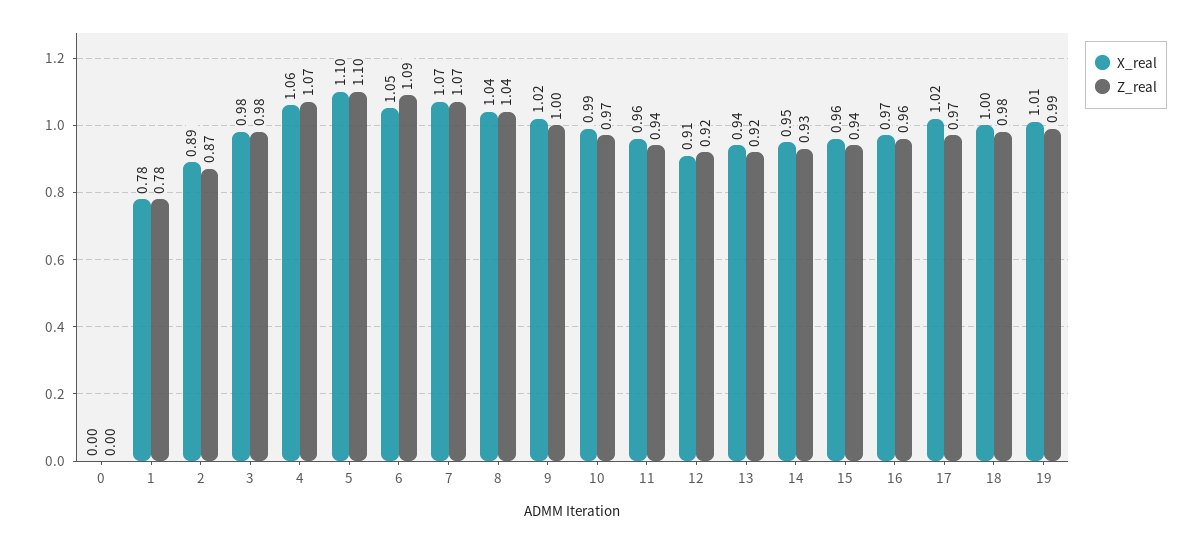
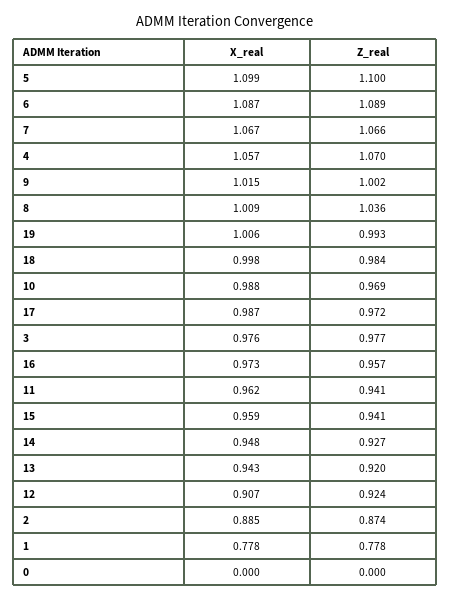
  {
    "X_real": {
      "0": 0,
      "1": 0.778,
      "2": 0.885,
      "3": 0.976,
      "4": 1.057,
      "5": 1.099,
-     "6": 1.05,
+     "6": 1.087,
      "7": 1.067,
-     "8": 1.04,
+     "8": 1.009,
      "9": 1.015,
      "10": 0.988,
      "11": 0.962,
      "12": 0.907,
      "13": 0.943,
      "14": 0.948,
      "15": 0.959,
      "16": 0.973,
-     "17": 1.02,
+     "17": 0.987,
      "18": 0.998,
      "19": 1.006
    },
    "Z_real": {
      "0": 0,
      "1": 0.778,
      "2": 0.874,
      "3": 0.977,
      "4": 1.07,
      "5": 1.1,
      "6": 1.089,
      "7": 1.066,
      "8": 1.036,
      "9": 1.002,
      "10": 0.969,
      "11": 0.941,
      "12": 0.924,
      "13": 0.92,
      "14": 0.927,
      "15": 0.941,
      "16": 0.957,
      "17": 0.972,
      "18": 0.984,
      "19": 0.993
    }
  }

